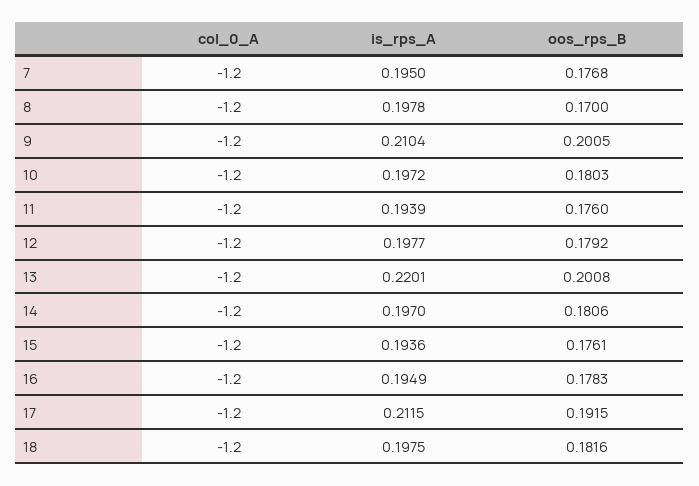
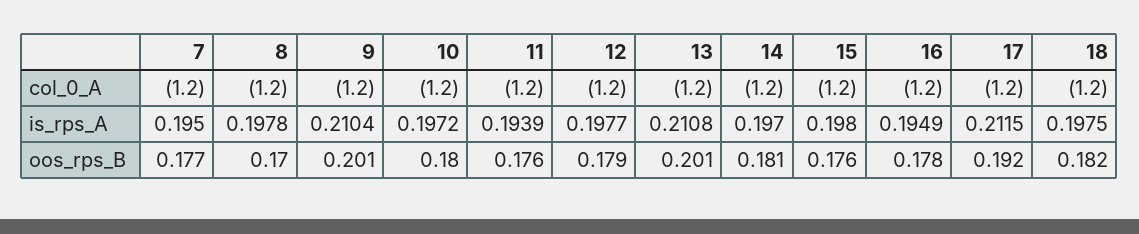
  {
    "col_0_A": {
      "7": -1.2,
      "8": -1.2,
      "9": -1.2,
      "10": -1.2,
      "11": -1.2,
      "12": -1.2,
      "13": -1.2,
      "14": -1.2,
      "15": -1.2,
      "16": -1.2,
      "17": -1.2,
      "18": -1.2
    },
    "is_rps_A": {
      "7": 0.195,
      "8": 0.1978,
      "9": 0.2104,
      "10": 0.1972,
      "11": 0.1939,
      "12": 0.1977,
-     "13": 0.2201,
+     "13": 0.2108,
      "14": 0.197,
-     "15": 0.1936,
+     "15": 0.198,
      "16": 0.1949,
      "17": 0.2115,
      "18": 0.1975
    },
    "oos_rps_B": {
      "7": 0.1768,
      "8": 0.17,
      "9": 0.2005,
      "10": 0.1803,
      "11": 0.176,
      "12": 0.1792,
      "13": 0.2008,
      "14": 0.1806,
      "15": 0.1761,
      "16": 0.1783,
      "17": 0.1915,
      "18": 0.1816
    }
  }

